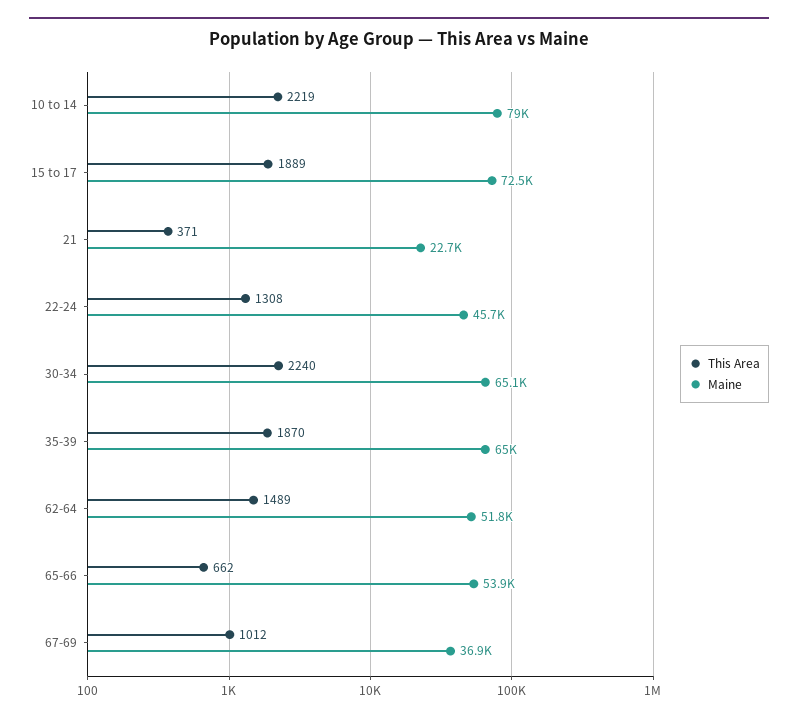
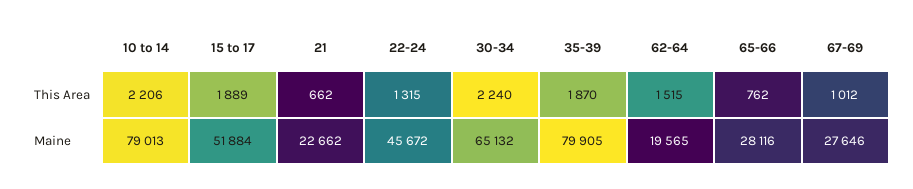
  {
    "This Area": {
-     "10 to 14": 2219,
+     "10 to 14": 2206,
      "15 to 17": 1889,
-     "21": 371,
+     "21": 662,
-     "22-24": 1308,
+     "22-24": 1315,
      "30-34": 2240,
      "35-39": 1870,
-     "62-64": 1489,
+     "62-64": 1515,
-     "65-66": 662,
+     "65-66": 762,
      "67-69": 1012
    },
    "Maine": {
      "10 to 14": 79013,
-     "15 to 17": 72500,
+     "15 to 17": 51884,
      "21": 22662,
      "22-24": 45672,
      "30-34": 65132,
-     "35-39": 65000,
+     "35-39": 79905,
-     "62-64": 51800,
+     "62-64": 19565,
-     "65-66": 53900,
+     "65-66": 28116,
-     "67-69": 36900
+     "67-69": 27646
    }
  }

